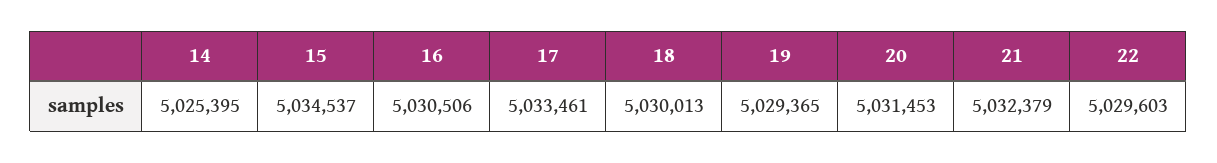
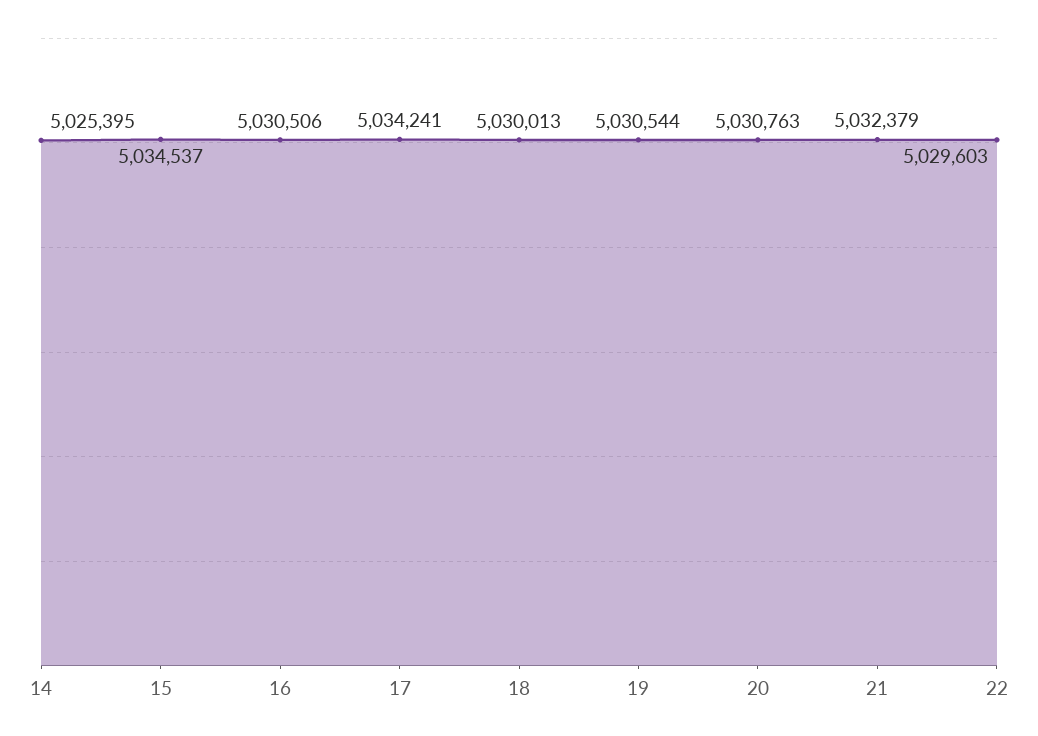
  {
    "14": 5025395,
    "15": 5034537,
    "16": 5030506,
-   "17": 5033461,
+   "17": 5034241,
    "18": 5030013,
-   "19": 5029365,
+   "19": 5030544,
-   "20": 5031453,
+   "20": 5030763,
    "21": 5032379,
    "22": 5029603
  }

